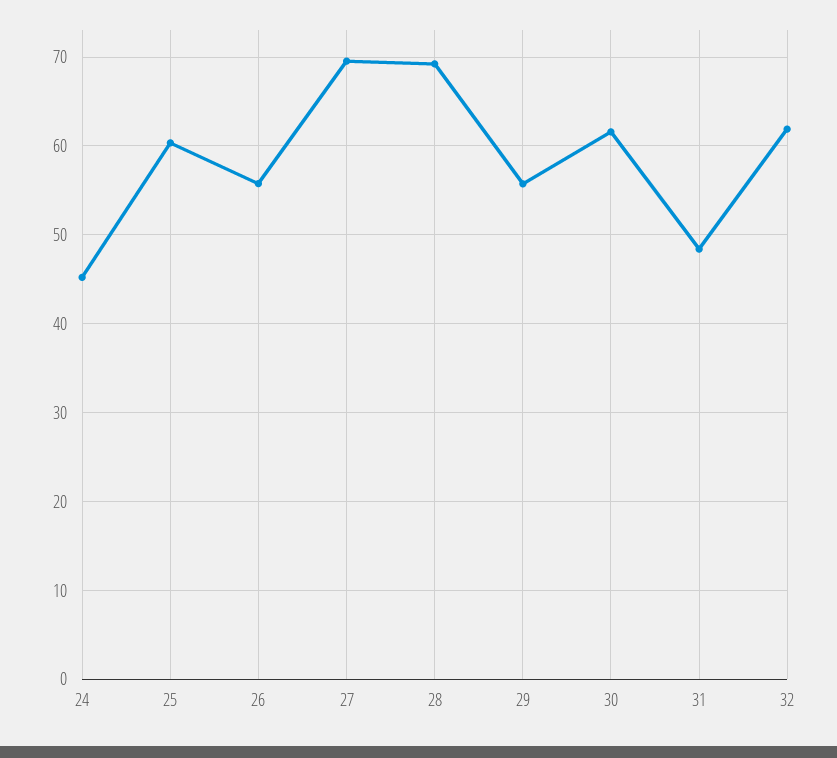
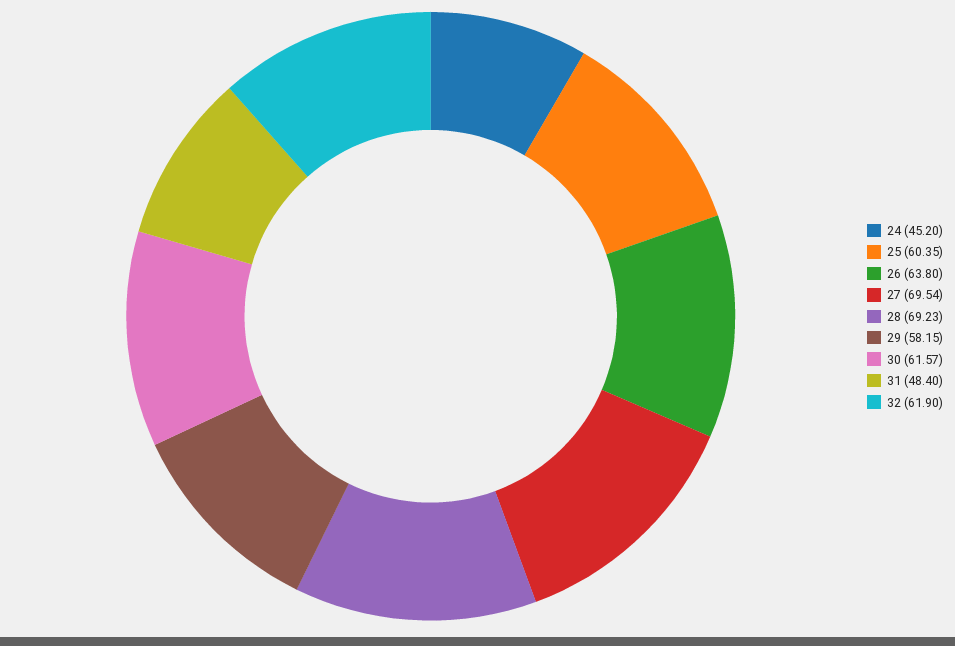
  {
    "24": 45.2,
    "25": 60.35,
-   "26": 56,
+   "26": 63.8,
    "27": 69.54,
    "28": 69.23,
-   "29": 56,
+   "29": 58.15,
    "30": 61.57,
    "31": 48.4,
    "32": 61.9
  }

